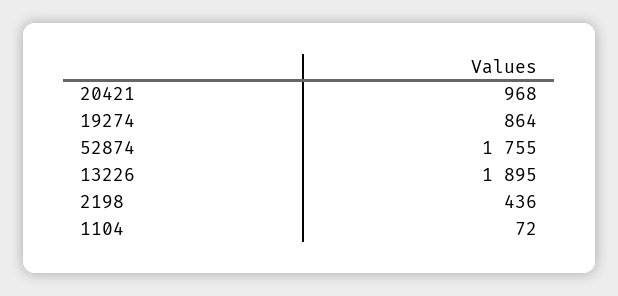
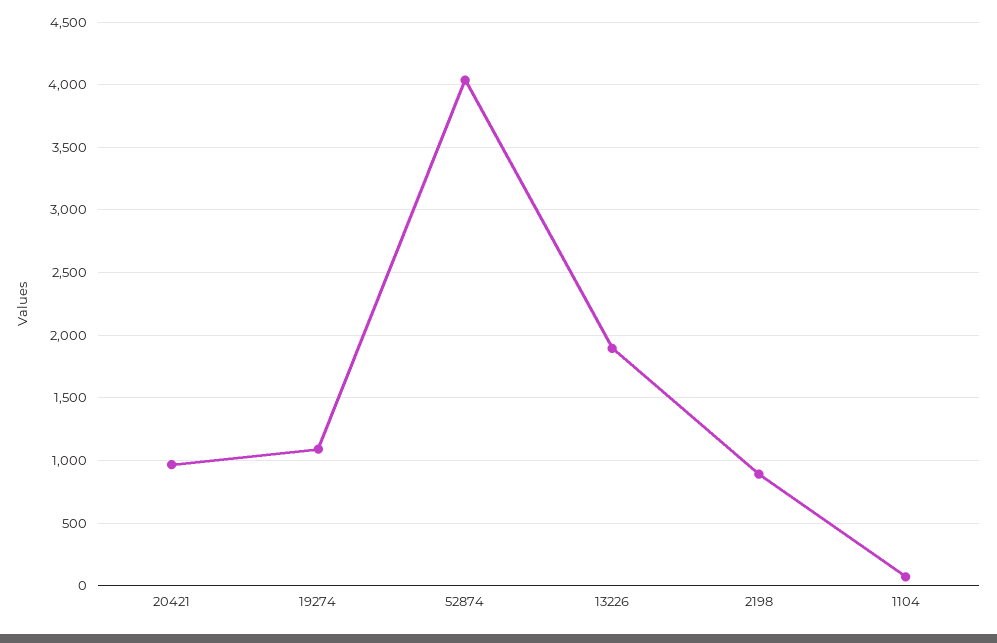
  {
    "20421": 968,
-   "19274": 864,
+   "19274": 1100,
-   "52874": 1755,
+   "52874": 4050,
    "13226": 1895,
-   "2198": 436,
+   "2198": 900,
    "1104": 72
  }

